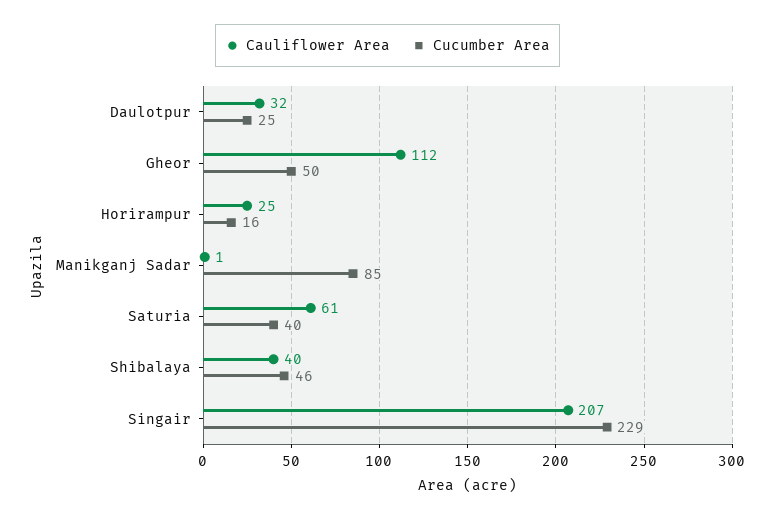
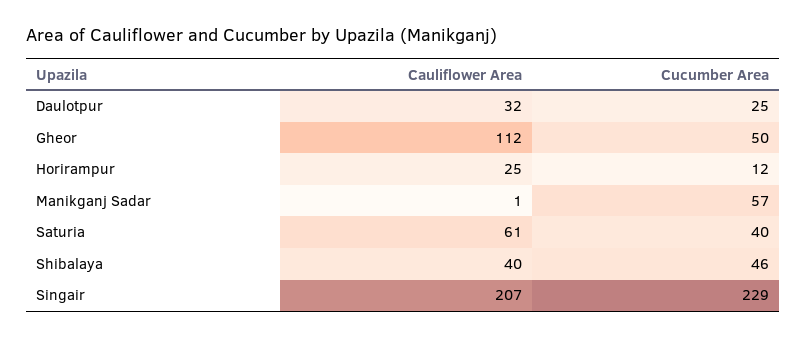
  {
    "Cauliflower Area": {
      "Daulotpur": 32,
      "Gheor": 112,
      "Horirampur": 25,
      "Manikganj Sadar": 1,
      "Saturia": 61,
      "Shibalaya": 40,
      "Singair": 207
    },
    "Cucumber Area": {
      "Daulotpur": 25,
      "Gheor": 50,
-     "Horirampur": 16,
+     "Horirampur": 12,
-     "Manikganj Sadar": 85,
+     "Manikganj Sadar": 57,
      "Saturia": 40,
      "Shibalaya": 46,
      "Singair": 229
    }
  }

